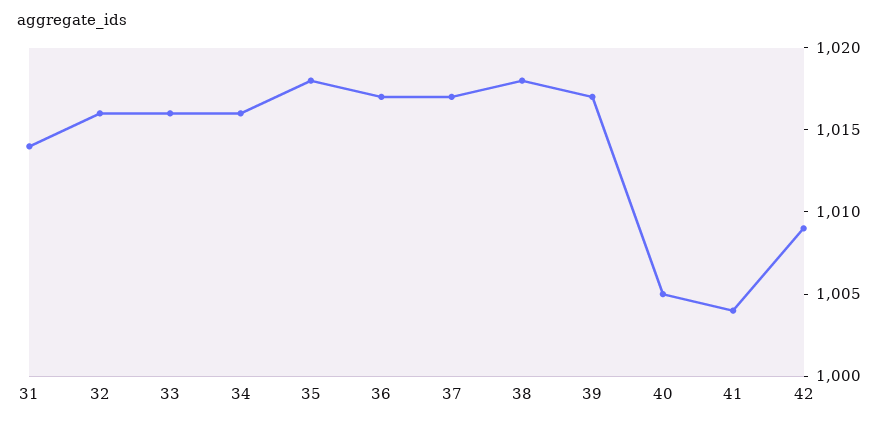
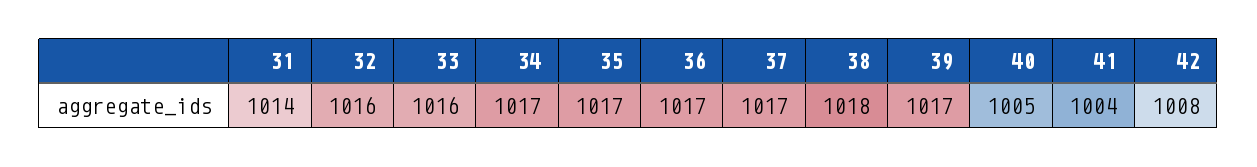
  {
    "31": 1014,
    "32": 1016,
    "33": 1016,
-   "34": 1016,
+   "34": 1017,
-   "35": 1018,
+   "35": 1017,
    "36": 1017,
    "37": 1017,
    "38": 1018,
    "39": 1017,
    "40": 1005,
    "41": 1004,
-   "42": 1009
+   "42": 1008
  }

